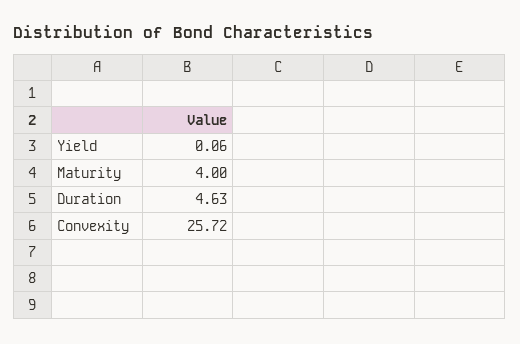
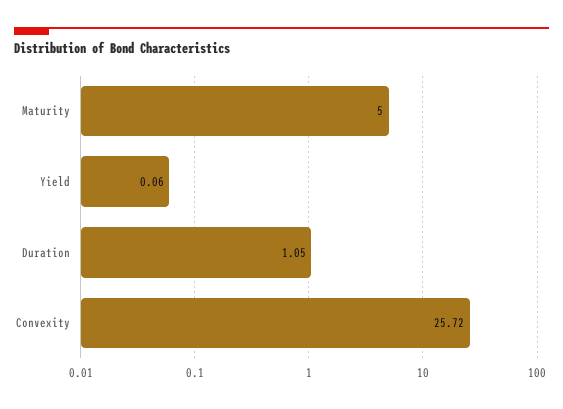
  {
    "Yield": 0.06,
-   "Maturity": 4,
+   "Maturity": 5,
-   "Duration": 4.63,
+   "Duration": 1.05,
    "Convexity": 25.72
  }

